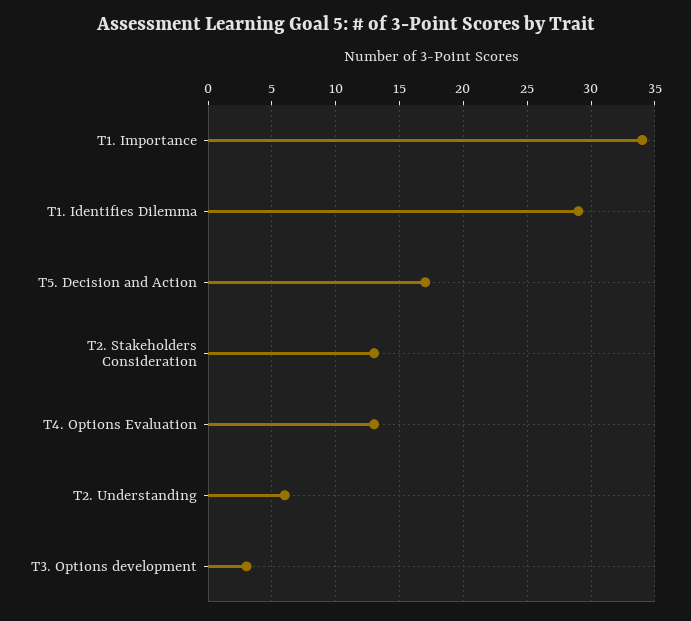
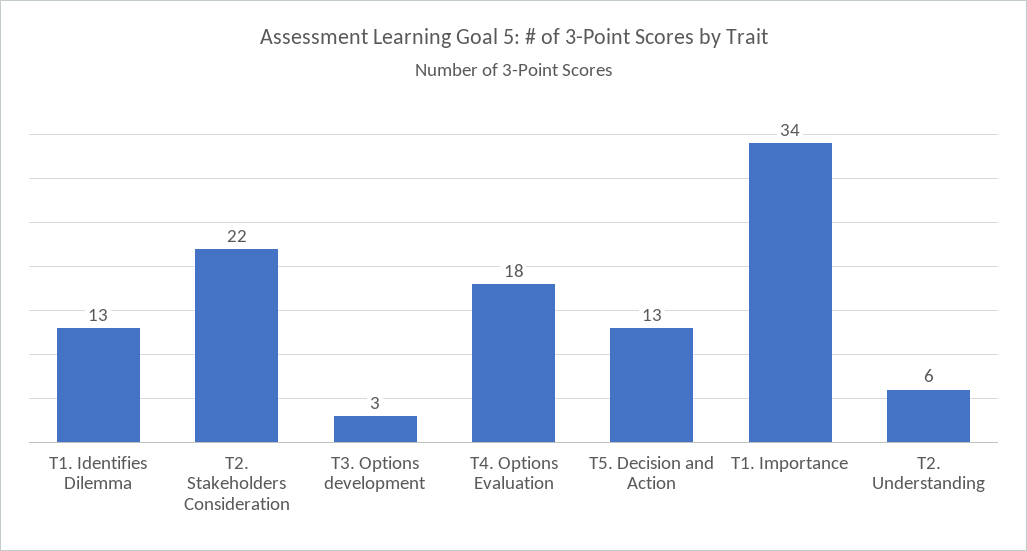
  {
    "T1. Importance": 34,
-   "T1. Identifies Dilemma": 29,
+   "T1. Identifies Dilemma": 13,
-   "T5. Decision and Action": 17,
+   "T5. Decision and Action": 13,
-   "T2. Stakeholders Consideration": 13,
+   "T2. Stakeholders Consideration": 22,
-   "T4. Options Evaluation": 13,
+   "T4. Options Evaluation": 18,
    "T2. Understanding": 6,
    "T3. Options development": 3
  }

